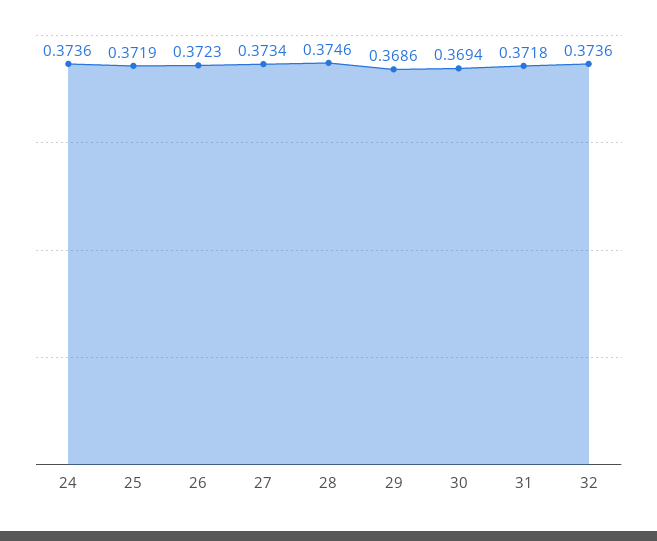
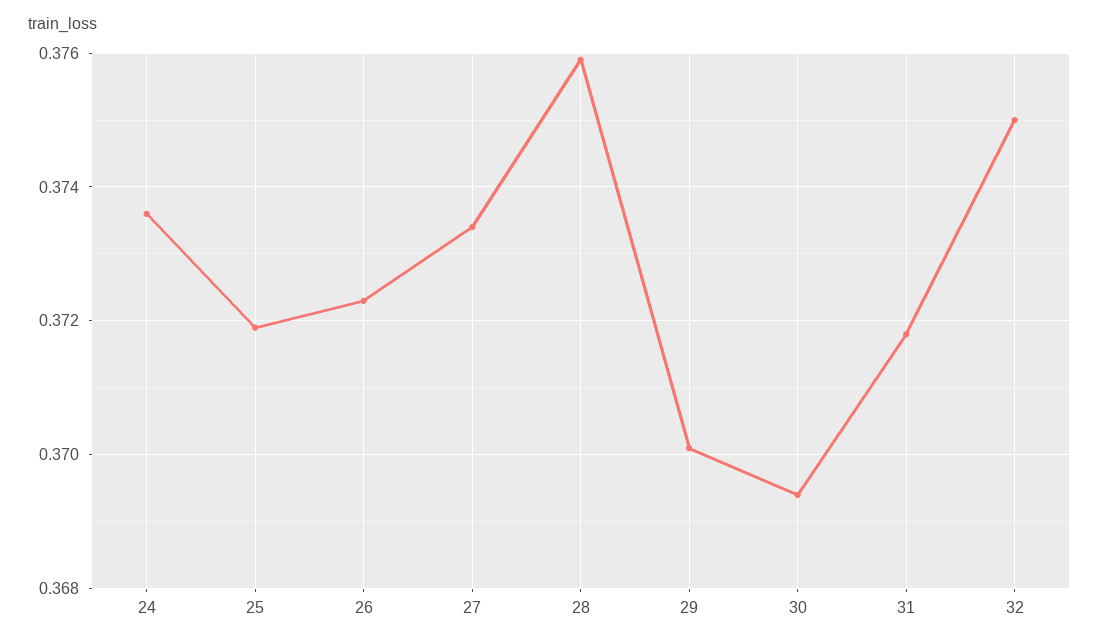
  {
    "24": 0.3736,
    "25": 0.3719,
    "26": 0.3723,
    "27": 0.3734,
-   "28": 0.3746,
+   "28": 0.376,
-   "29": 0.3686,
+   "29": 0.37,
    "30": 0.3694,
    "31": 0.3718,
-   "32": 0.3736
+   "32": 0.375
  }

